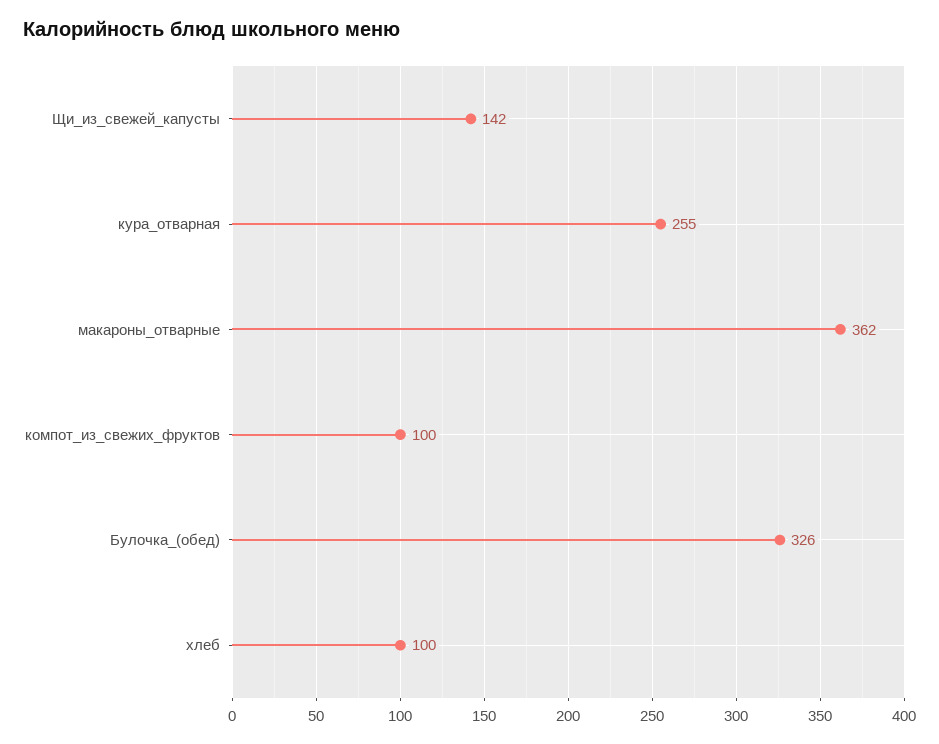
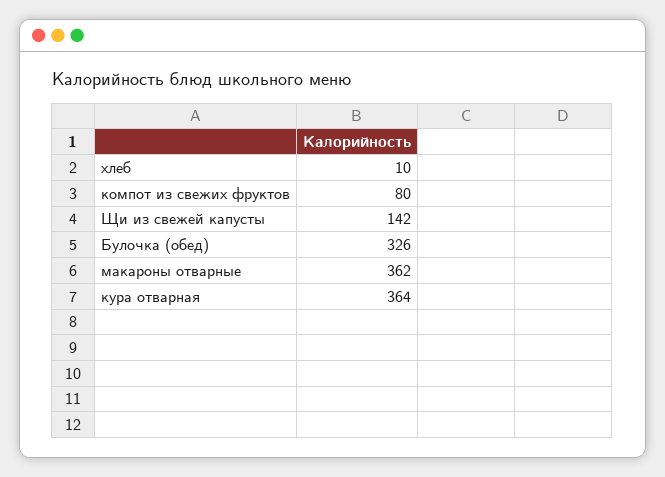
  {
    "Щи_из_свежей_капусты": 142,
-   "кура_отварная": 255,
+   "кура_отварная": 364,
    "макароны_отварные": 362,
-   "компот_из_свежих_фруктов": 100,
+   "компот_из_свежих_фруктов": 80,
    "Булочка_(обед)": 326,
-   "хлеб": 100
+   "хлеб": 10
  }

